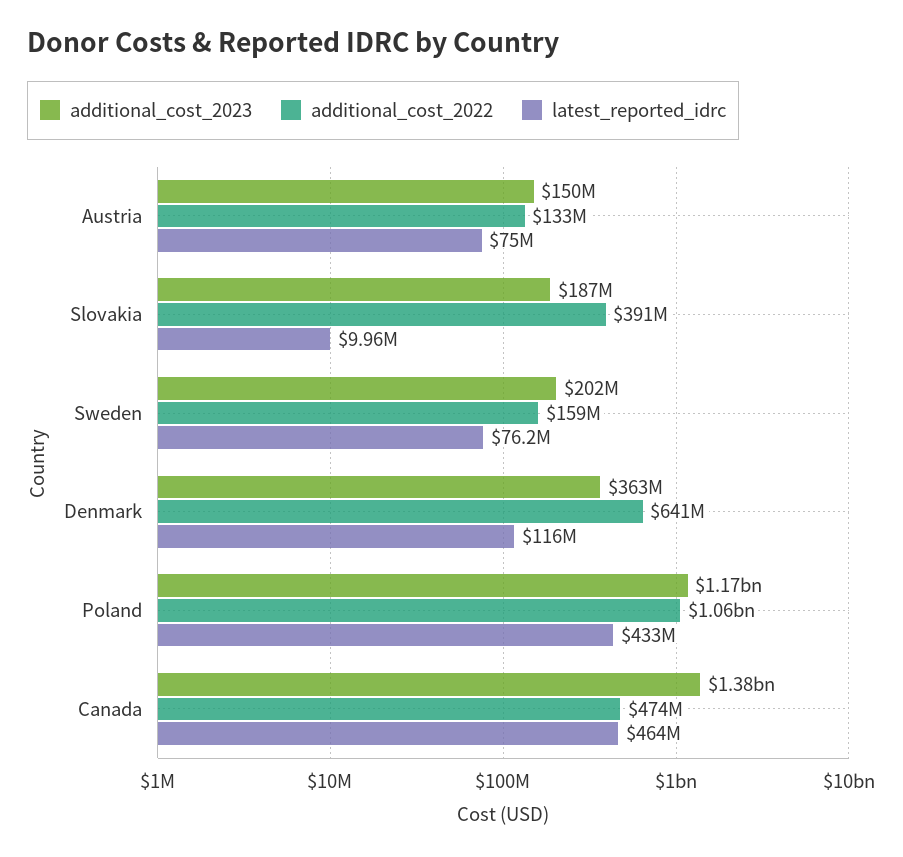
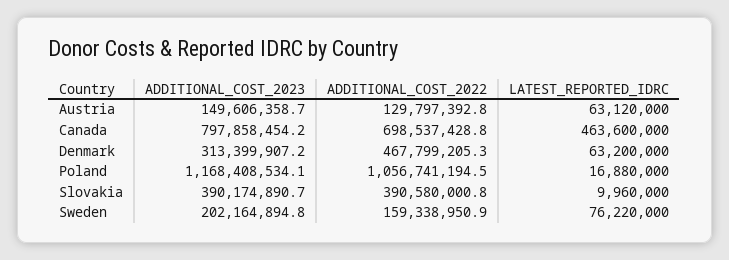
  {
    "additional_cost_2023": {
      "Austria": 149606358.7,
-     "Slovakia": 187000000,
+     "Slovakia": 390174890.7,
      "Sweden": 202164894.8,
-     "Denmark": 363000000,
+     "Denmark": 313399907.2,
      "Poland": 1168408534.1,
-     "Canada": 1380000000
+     "Canada": 797858454.2
    },
    "additional_cost_2022": {
-     "Austria": 133000000,
+     "Austria": 129797392.8,
      "Slovakia": 390580000.8,
      "Sweden": 159338950.9,
-     "Denmark": 641000000,
+     "Denmark": 467799205.3,
      "Poland": 1056741194.5,
-     "Canada": 474000000
+     "Canada": 698537428.8
    },
    "latest_reported_idrc": {
-     "Austria": 75000000,
+     "Austria": 63120000,
      "Slovakia": 9960000,
      "Sweden": 76220000,
-     "Denmark": 116000000,
+     "Denmark": 63200000,
-     "Poland": 433000000,
+     "Poland": 16880000,
      "Canada": 463600000
    }
  }

